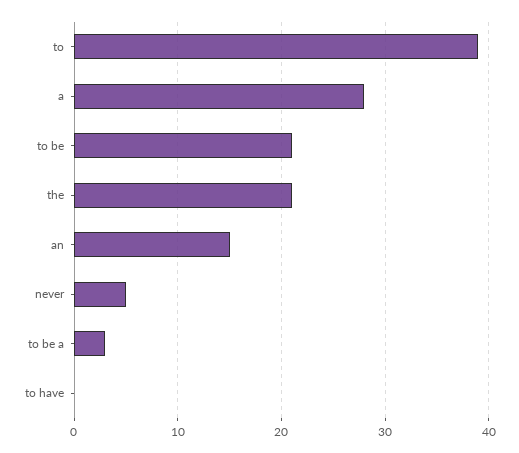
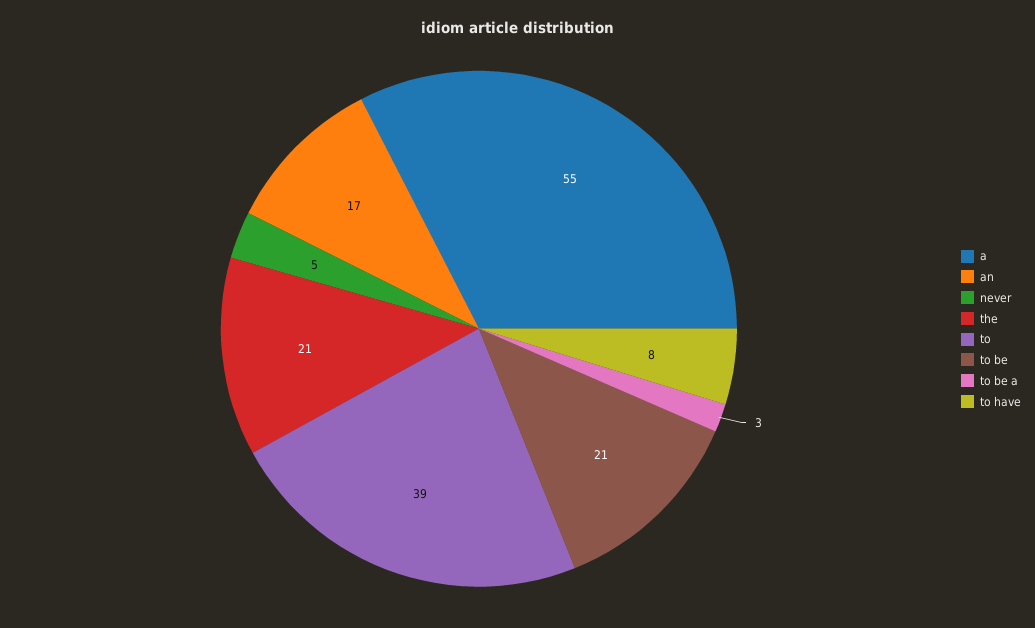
  {
    "to": 39,
-   "a": 28,
+   "a": 55,
    "to be": 21,
    "the": 21,
-   "an": 15,
+   "an": 17,
    "never": 5,
    "to be a": 3,
-   "to have": 0
+   "to have": 8
  }

